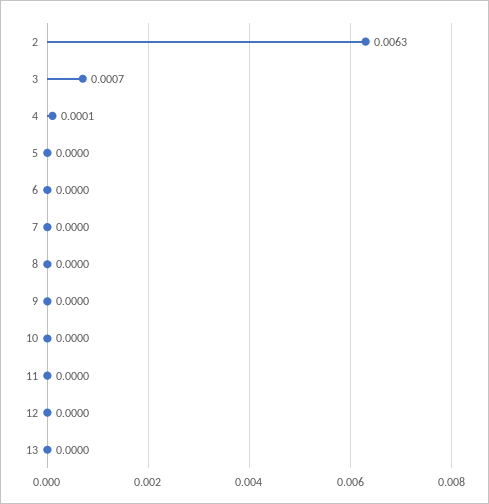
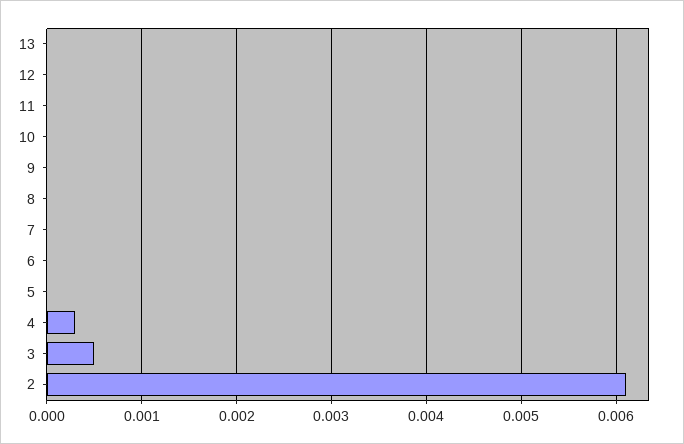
  {
-   "2": 0.0063,
+   "2": 0.0061,
-   "3": 0.0007,
+   "3": 0.0005,
-   "4": 0.0001,
+   "4": 0.0003,
    "5": 0,
    "6": 0,
    "7": 0,
    "8": 0,
    "9": 0,
    "10": 0,
    "11": 0,
    "12": 0,
    "13": 0
  }

